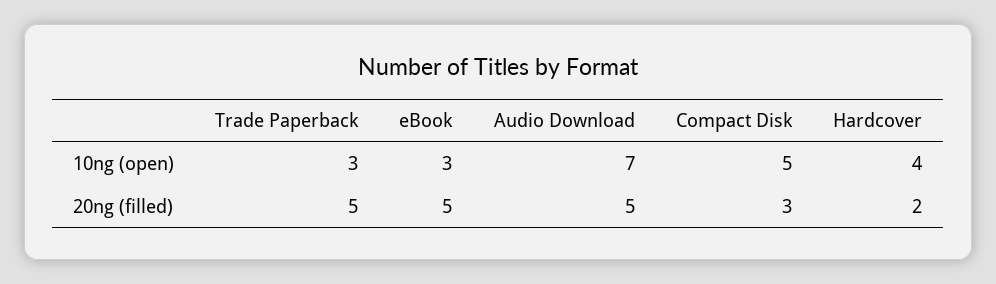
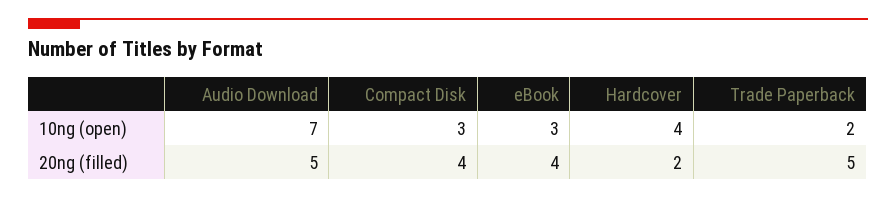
  {
    "Trade Paperback": {
-     "10ng (open)": 3,
+     "10ng (open)": 2,
      "20ng (filled)": 5
    },
    "eBook": {
      "10ng (open)": 3,
-     "20ng (filled)": 5
+     "20ng (filled)": 4
    },
    "Audio Download": {
      "10ng (open)": 7,
      "20ng (filled)": 5
    },
    "Compact Disk": {
-     "10ng (open)": 5,
+     "10ng (open)": 3,
-     "20ng (filled)": 3
+     "20ng (filled)": 4
    },
    "Hardcover": {
      "10ng (open)": 4,
      "20ng (filled)": 2
    }
  }

